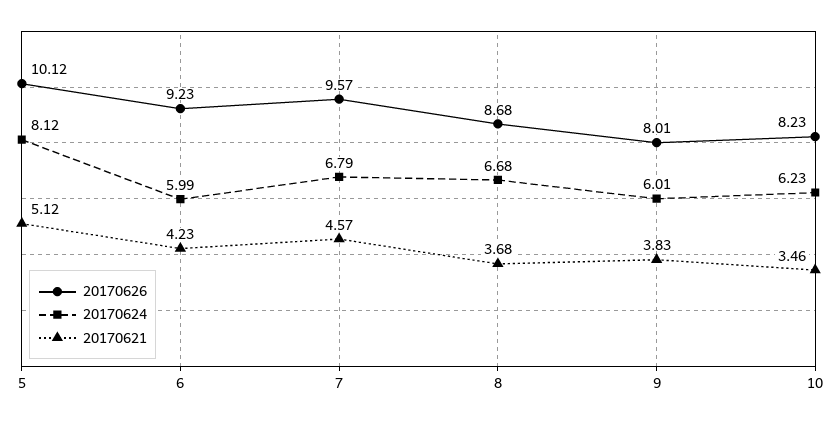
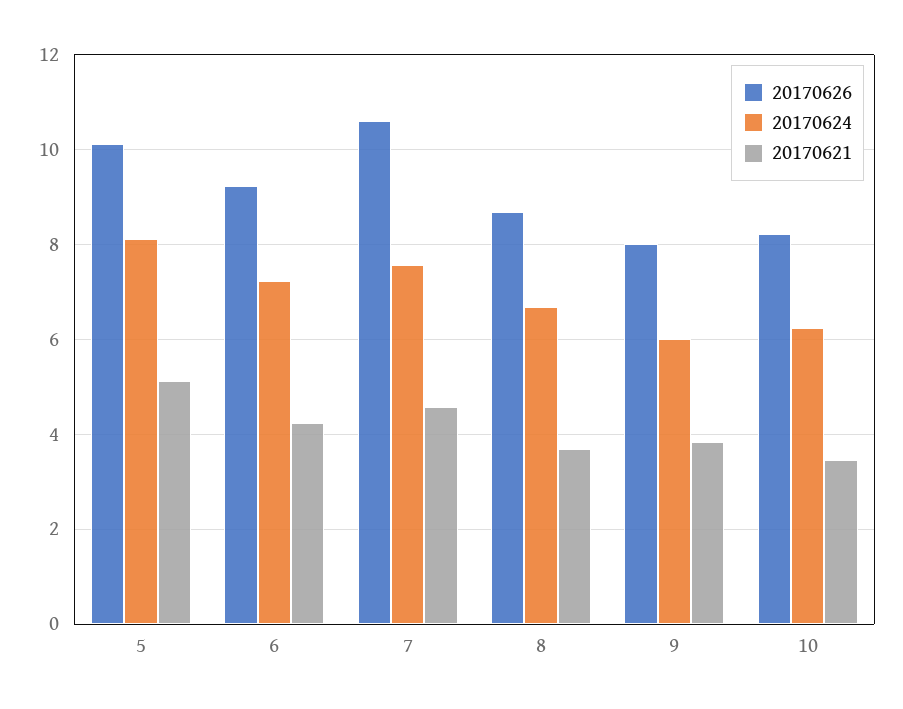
  {
    "20170626": {
      "5": 10.12,
      "6": 9.23,
-     "7": 9.57,
+     "7": 10.6,
      "8": 8.68,
      "9": 8.01,
      "10": 8.23
    },
    "20170624": {
      "5": 8.12,
-     "6": 5.99,
+     "6": 7.2,
-     "7": 6.79,
+     "7": 7.6,
      "8": 6.68,
      "9": 6.01,
      "10": 6.23
    },
    "20170621": {
      "5": 5.12,
      "6": 4.23,
      "7": 4.57,
      "8": 3.68,
      "9": 3.83,
      "10": 3.46
    }
  }

